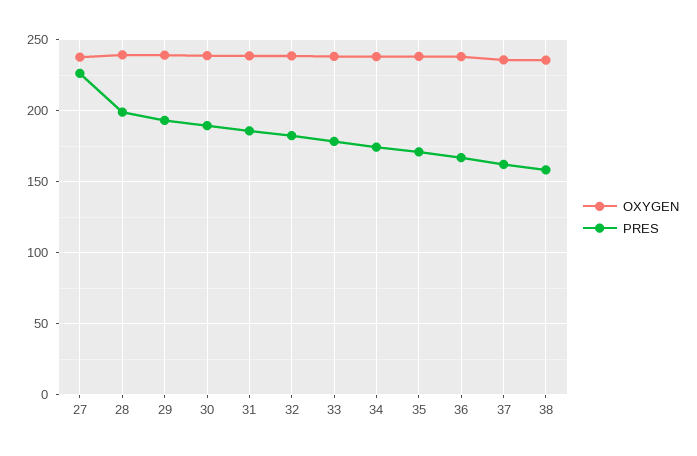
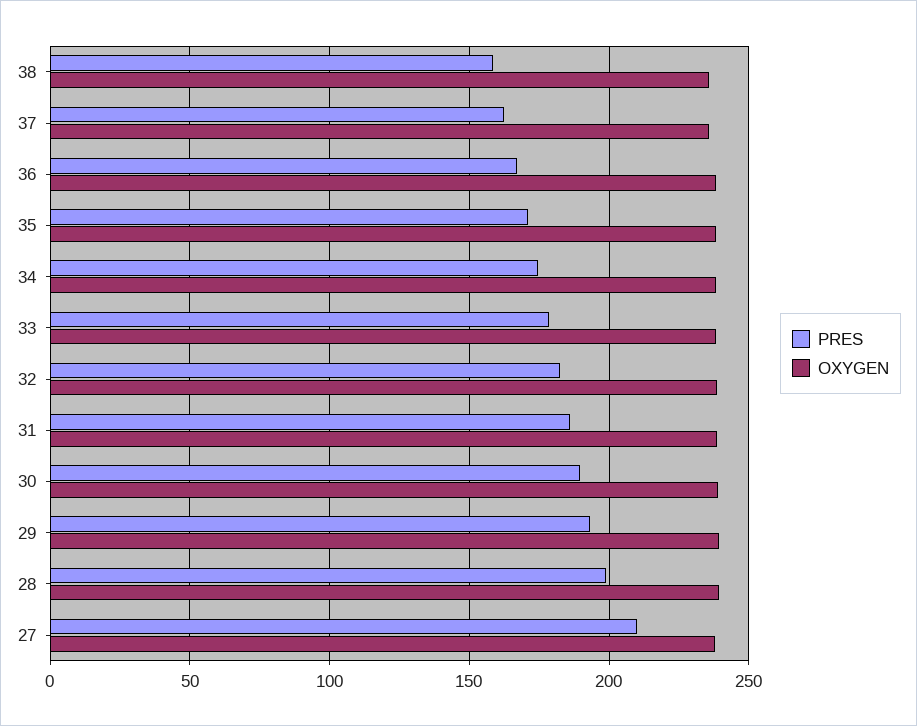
  {
    "OXYGEN": {
      "27": 240,
      "28": 240,
      "29": 240,
      "30": 240,
      "31": 240,
      "32": 240,
      "33": 240,
      "34": 240,
      "35": 240,
      "36": 240,
      "37": 235,
      "38": 235
    },
    "PRES": {
-     "27": 225,
+     "27": 210,
      "28": 200,
      "29": 195,
      "30": 190,
      "31": 185,
      "32": 180,
      "33": 180,
      "34": 175,
      "35": 170,
      "36": 165,
      "37": 160,
      "38": 160
    }
  }

